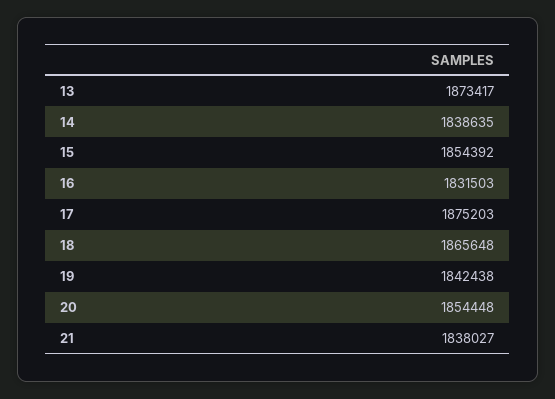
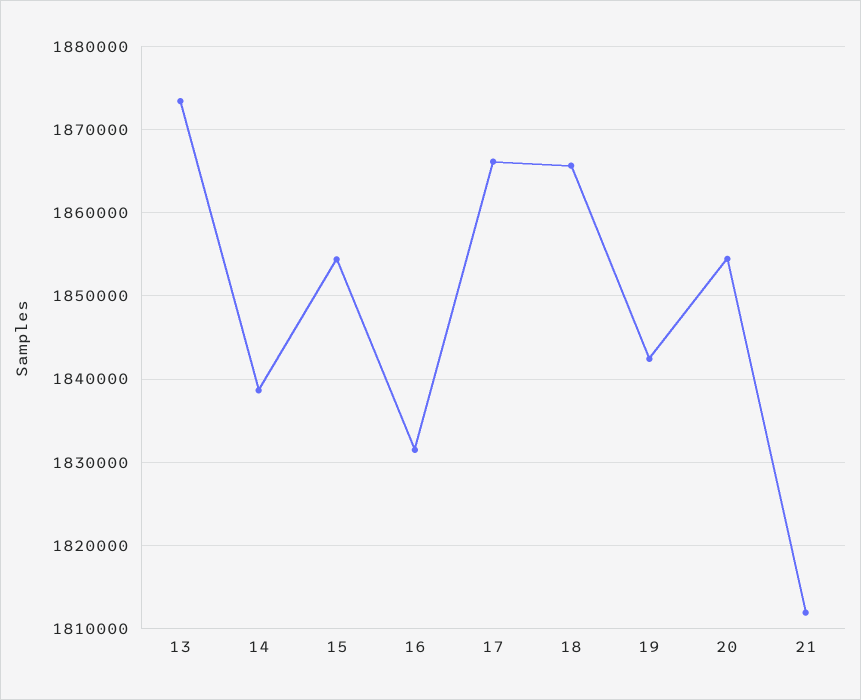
  {
    "13": 1873417,
    "14": 1838635,
    "15": 1854392,
    "16": 1831503,
-   "17": 1875203,
+   "17": 1866000,
    "18": 1865648,
    "19": 1842438,
    "20": 1854448,
-   "21": 1838027
+   "21": 1812000
  }

